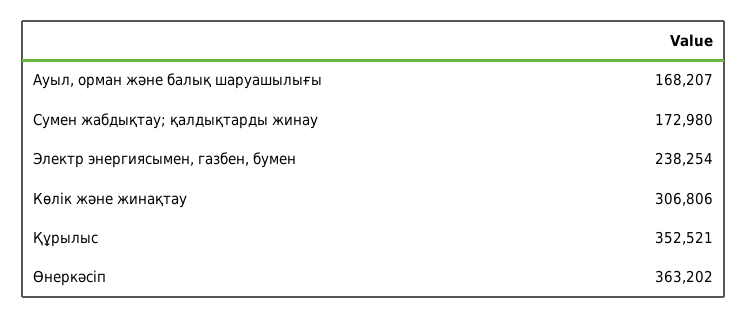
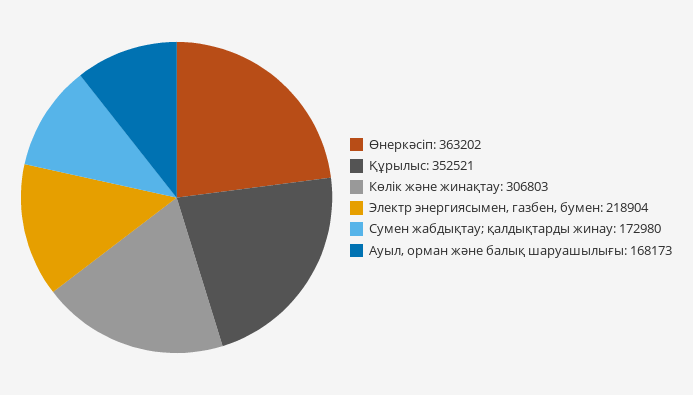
  {
-   "Ауыл, орман және балық шаруашылығы": 168207,
+   "Ауыл, орман және балық шаруашылығы": 168173,
    "Сумен жабдықтау; қалдықтарды жинау": 172980,
-   "Электр энергиясымен, газбен, бумен": 238254,
+   "Электр энергиясымен, газбен, бумен": 218904,
-   "Көлік және жинақтау": 306806,
+   "Көлік және жинақтау": 306803,
    "Құрылыс": 352521,
    "Өнеркәсіп": 363202
  }

